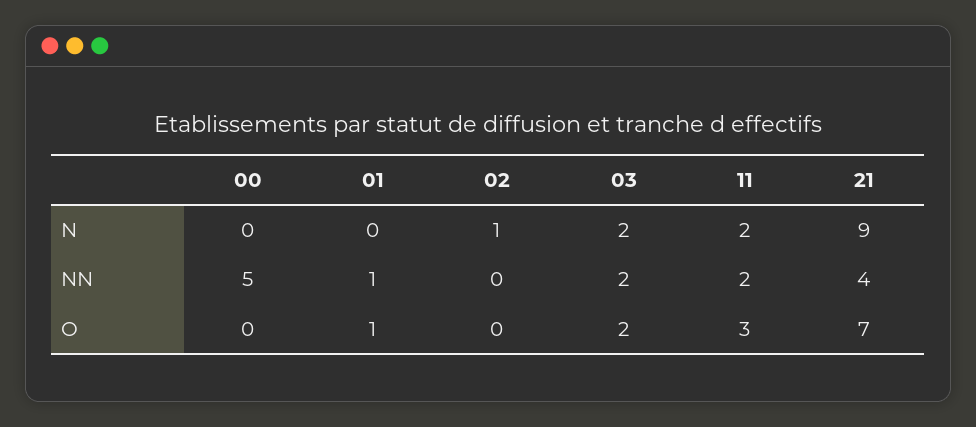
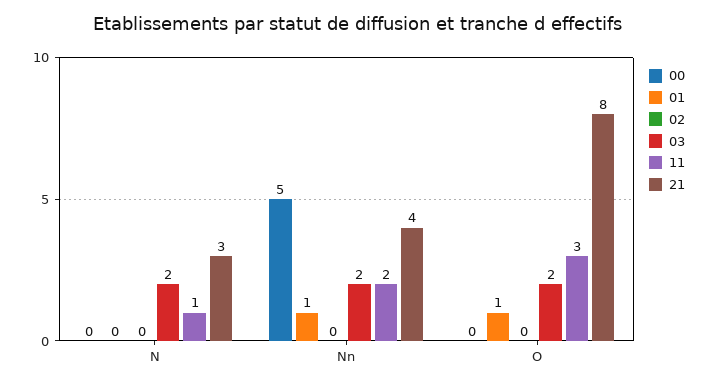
  {
    "00": {
      "N": 0,
      "NN": 5,
      "O": 0
    },
    "01": {
      "N": 0,
      "NN": 1,
      "O": 1
    },
    "02": {
-     "N": 1,
+     "N": 0,
      "NN": 0,
      "O": 0
    },
    "03": {
      "N": 2,
      "NN": 2,
      "O": 2
    },
    "11": {
-     "N": 2,
+     "N": 1,
      "NN": 2,
      "O": 3
    },
    "21": {
-     "N": 9,
+     "N": 3,
      "NN": 4,
-     "O": 7
+     "O": 8
    }
  }

